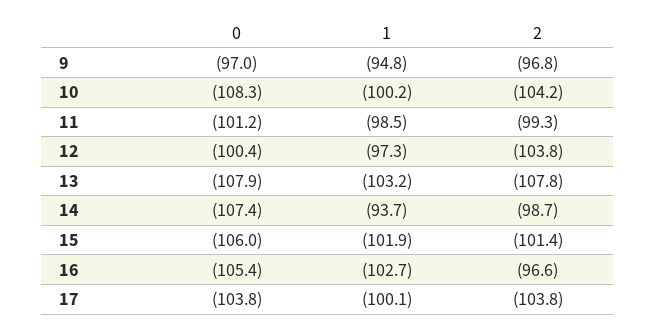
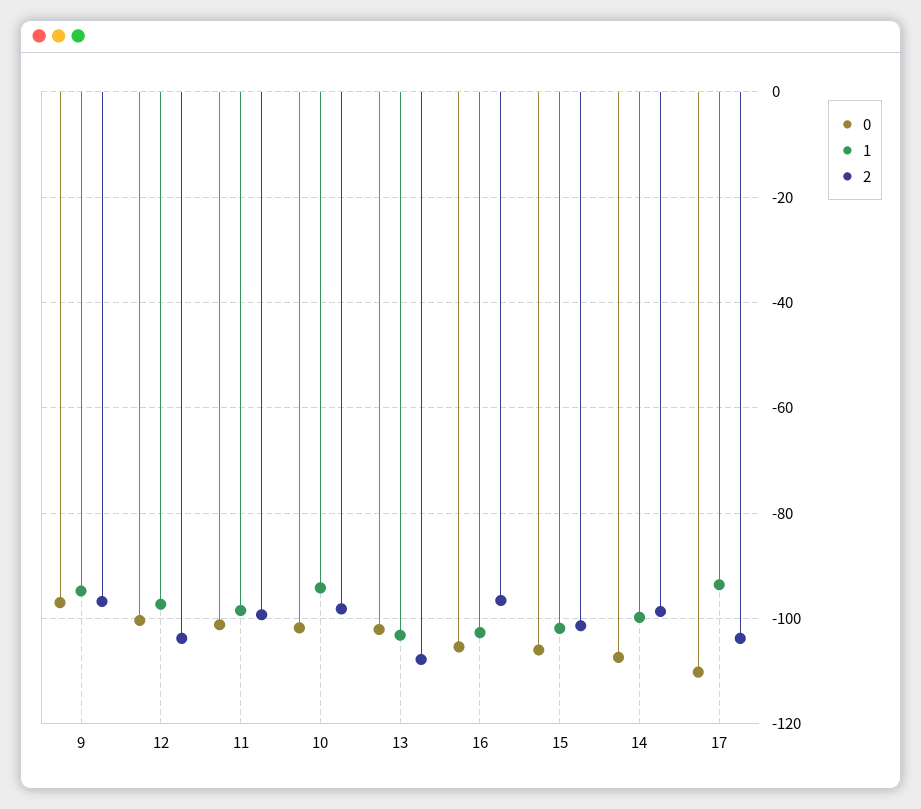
  {
    "0": {
      "9": -97,
-     "10": -108.3,
+     "10": -102,
      "11": -101.2,
      "12": -100.4,
-     "13": -107.9,
+     "13": -102,
      "14": -107.4,
      "15": -106,
      "16": -105.4,
-     "17": -103.8
+     "17": -110
    },
    "1": {
      "9": -94.8,
-     "10": -100.2,
+     "10": -94,
      "11": -98.5,
      "12": -97.3,
      "13": -103.2,
-     "14": -93.7,
+     "14": -100,
      "15": -101.9,
      "16": -102.7,
-     "17": -100.1
+     "17": -94
    },
    "2": {
      "9": -96.8,
-     "10": -104.2,
+     "10": -98,
      "11": -99.3,
      "12": -103.8,
      "13": -107.8,
      "14": -98.7,
      "15": -101.4,
      "16": -96.6,
      "17": -103.8
    }
  }

